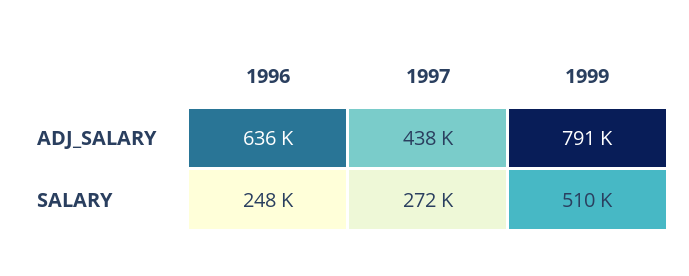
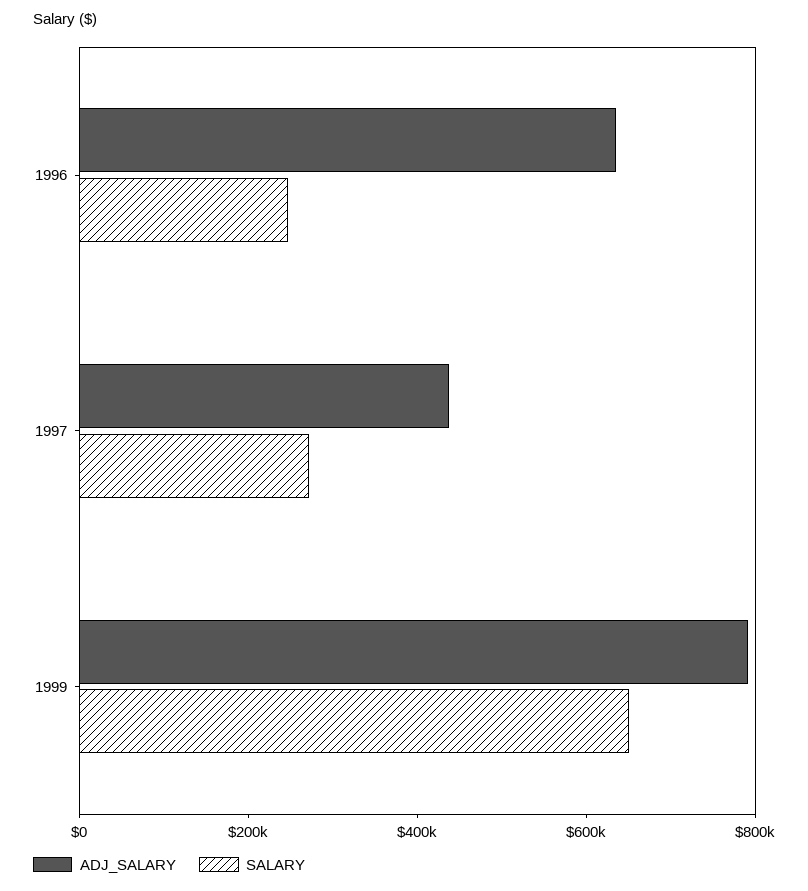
  {
    "ADJ_SALARY": {
      "1996": 636000,
      "1997": 438000,
      "1999": 791000
    },
    "SALARY": {
      "1996": 248000,
      "1997": 272000,
-     "1999": 510000
+     "1999": 650000
    }
  }

